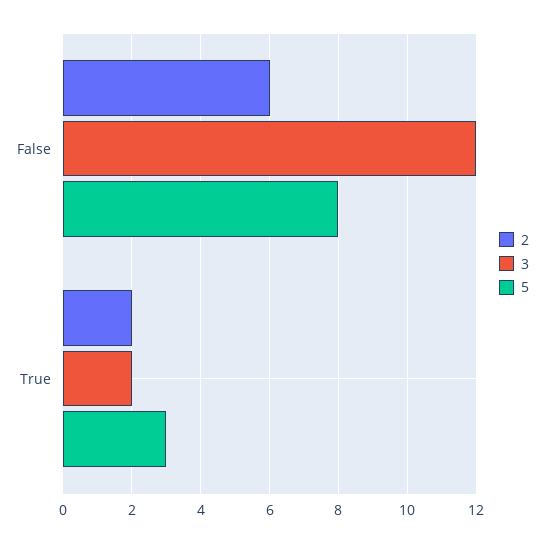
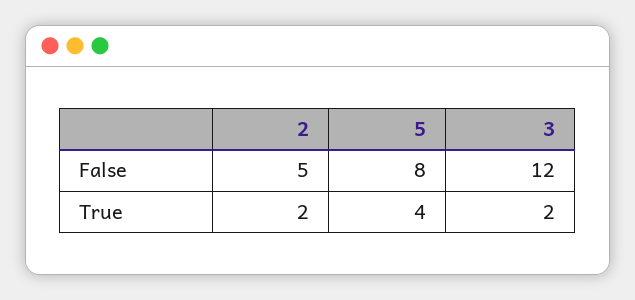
  {
    "2": {
-     "False": 6,
+     "False": 5,
      "True": 2
    },
    "3": {
      "False": 12,
      "True": 2
    },
    "5": {
      "False": 8,
-     "True": 3
+     "True": 4
    }
  }

